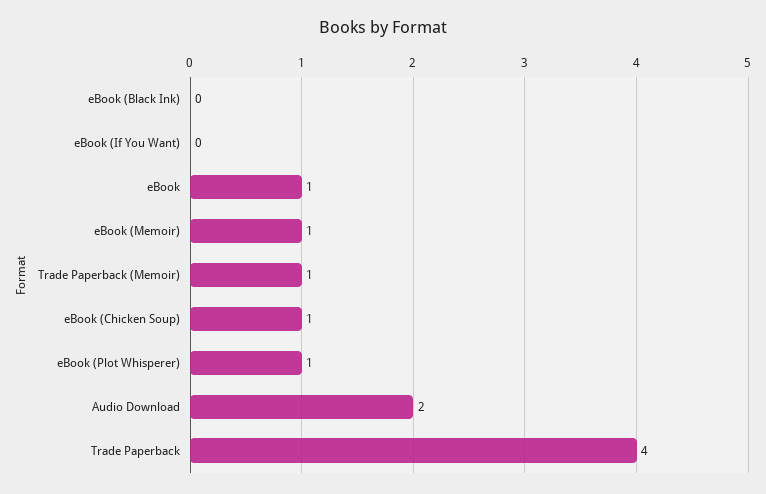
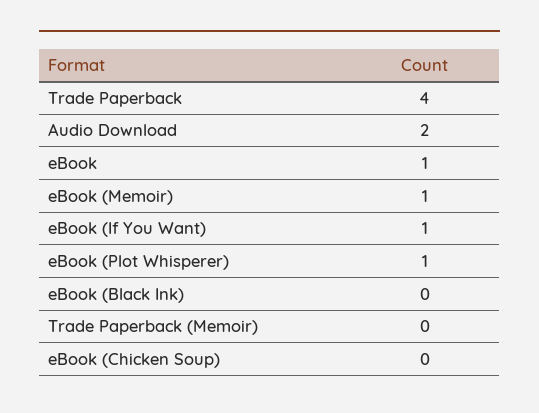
  {
    "eBook (Black Ink)": 0,
-   "eBook (If You Want)": 0,
+   "eBook (If You Want)": 1,
    "eBook": 1,
    "eBook (Memoir)": 1,
-   "Trade Paperback (Memoir)": 1,
+   "Trade Paperback (Memoir)": 0,
-   "eBook (Chicken Soup)": 1,
+   "eBook (Chicken Soup)": 0,
    "eBook (Plot Whisperer)": 1,
    "Audio Download": 2,
    "Trade Paperback": 4
  }

